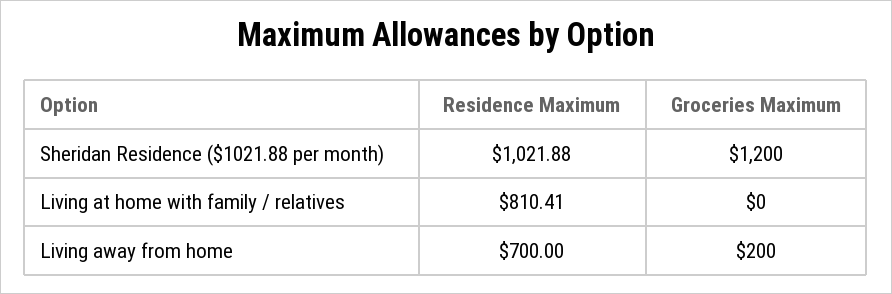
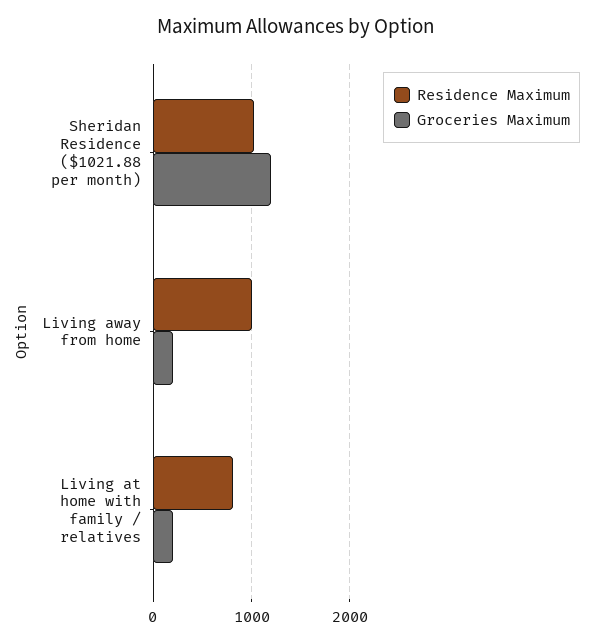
  {
    "Residence Maximum": {
      "Sheridan Residence ($1021.88 per month)": 1021.88,
      "Living at home with family / relatives": 810.41,
-     "Living away from home": 700
+     "Living away from home": 1000
    },
    "Groceries Maximum": {
      "Sheridan Residence ($1021.88 per month)": 1200,
-     "Living at home with family / relatives": 0,
+     "Living at home with family / relatives": 200,
      "Living away from home": 200
    }
  }

